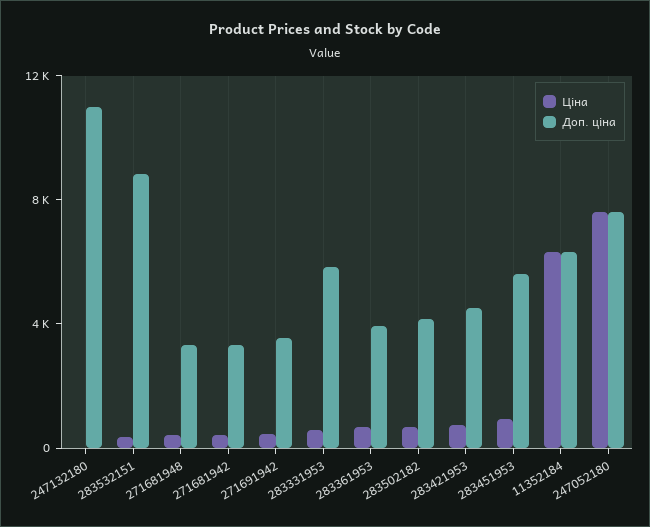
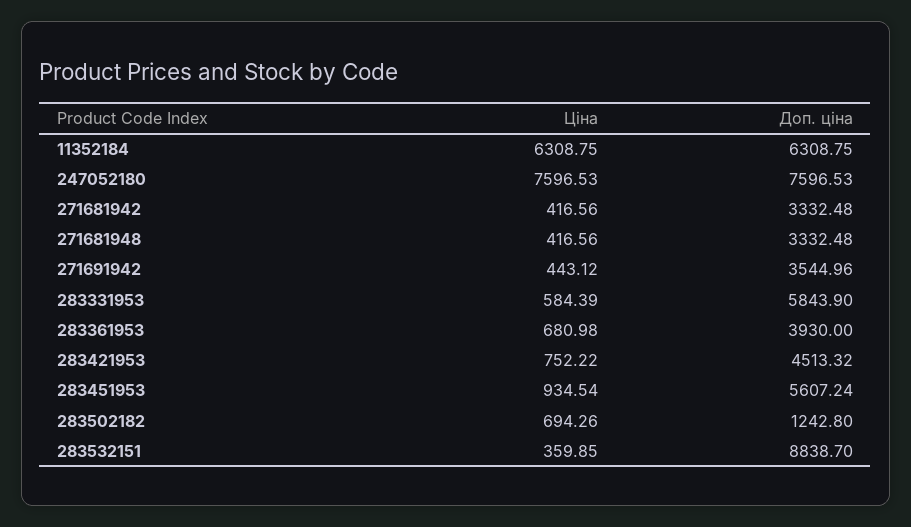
  {
    "Ціна": {
-     "247132180": 0,
      "283532151": 359.85,
      "271681948": 416.56,
      "271681942": 416.56,
      "271691942": 443.12,
      "283331953": 584.39,
      "283361953": 680.98,
      "283502182": 694.26,
      "283421953": 752.22,
      "283451953": 934.54,
      "11352184": 6308.75,
      "247052180": 7596.53
    },
    "Доп. ціна": {
-     "247132180": 11000,
      "283532151": 8838.7,
      "271681948": 3332.48,
      "271681942": 3332.48,
      "271691942": 3544.96,
      "283331953": 5843.9,
      "283361953": 3930,
-     "283502182": 4000,
+     "283502182": 1242.8,
      "283421953": 4513.32,
      "283451953": 5607.24,
      "11352184": 6308.75,
      "247052180": 7596.53
    }
  }

